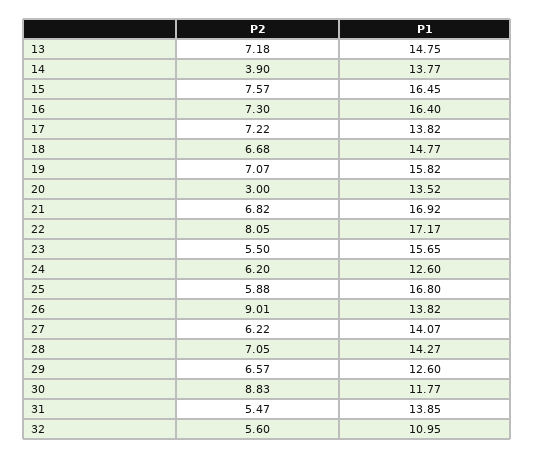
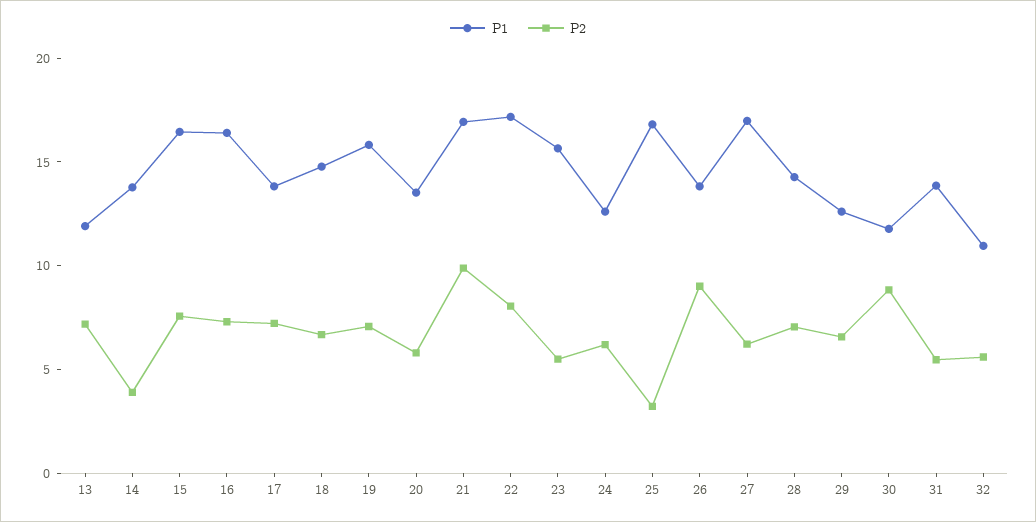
  {
    "P2": {
      "13": 7.18,
      "14": 3.9,
      "15": 7.57,
      "16": 7.3,
      "17": 7.22,
      "18": 6.68,
      "19": 7.07,
-     "20": 3,
+     "20": 6,
-     "21": 6.82,
+     "21": 10,
      "22": 8.05,
      "23": 5.5,
      "24": 6.2,
-     "25": 5.88,
+     "25": 3,
      "26": 9.01,
      "27": 6.22,
      "28": 7.05,
      "29": 6.57,
      "30": 8.83,
      "31": 5.47,
      "32": 5.6
    },
    "P1": {
-     "13": 14.75,
+     "13": 12,
      "14": 13.77,
      "15": 16.45,
      "16": 16.4,
      "17": 13.82,
      "18": 14.77,
      "19": 15.82,
      "20": 13.52,
      "21": 16.92,
      "22": 17.17,
      "23": 15.65,
      "24": 12.6,
      "25": 16.8,
      "26": 13.82,
-     "27": 14.07,
+     "27": 17,
      "28": 14.27,
      "29": 12.6,
      "30": 11.77,
      "31": 13.85,
      "32": 10.95
    }
  }

